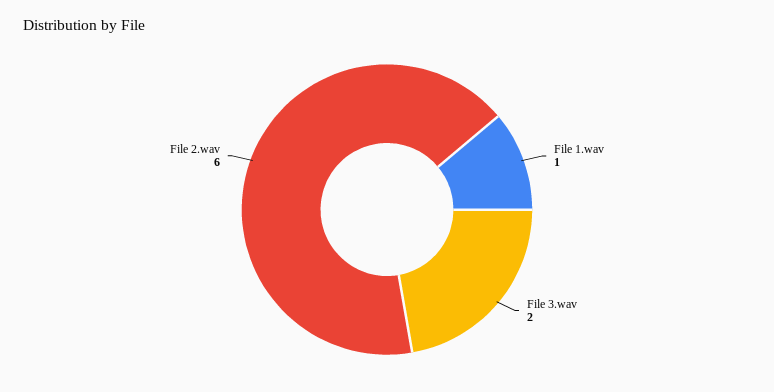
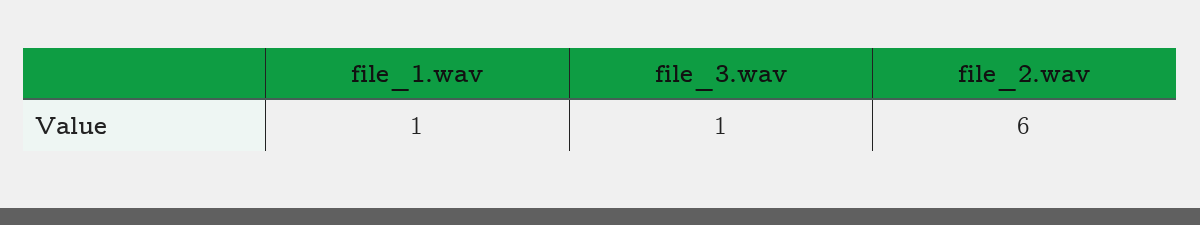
  {
    "File 1.wav": 1,
-   "File 3.wav": 2,
+   "File 3.wav": 1,
    "File 2.wav": 6
  }

